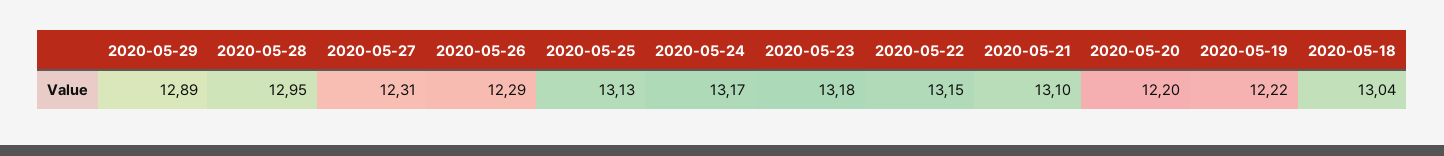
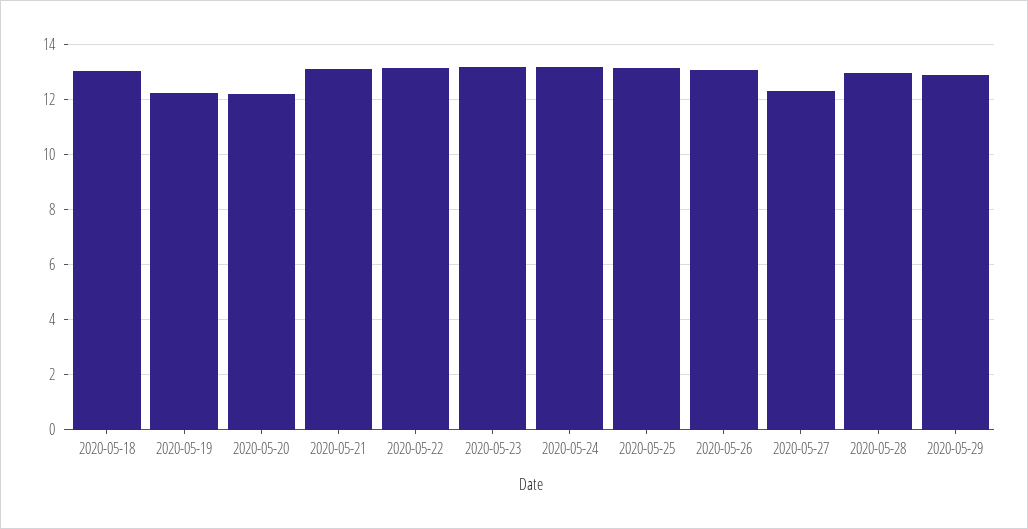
  {
    "2020-05-29": 12.89,
    "2020-05-28": 12.95,
    "2020-05-27": 12.31,
-   "2020-05-26": 12.29,
+   "2020-05-26": 13,
    "2020-05-25": 13.13,
    "2020-05-24": 13.17,
    "2020-05-23": 13.18,
    "2020-05-22": 13.15,
    "2020-05-21": 13.1,
    "2020-05-20": 12.2,
    "2020-05-19": 12.22,
    "2020-05-18": 13.04
  }

